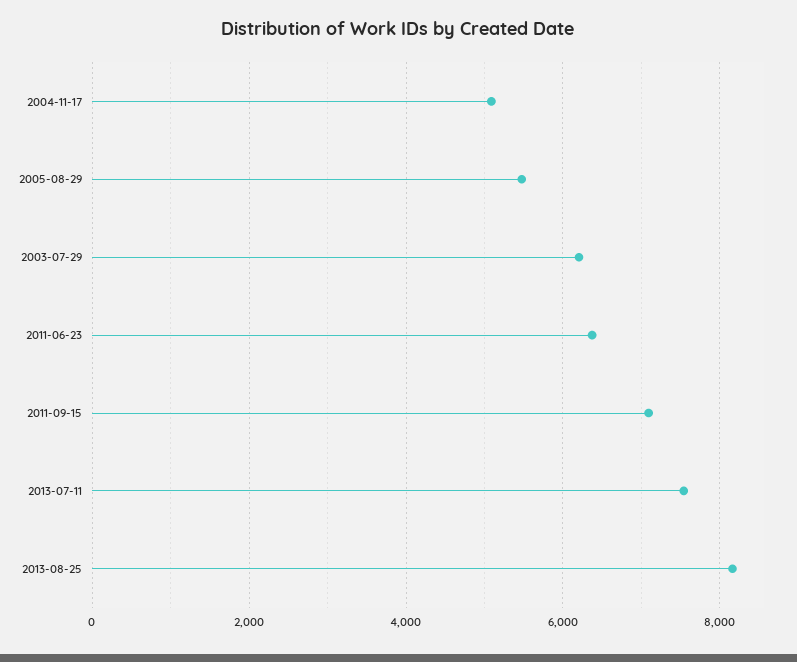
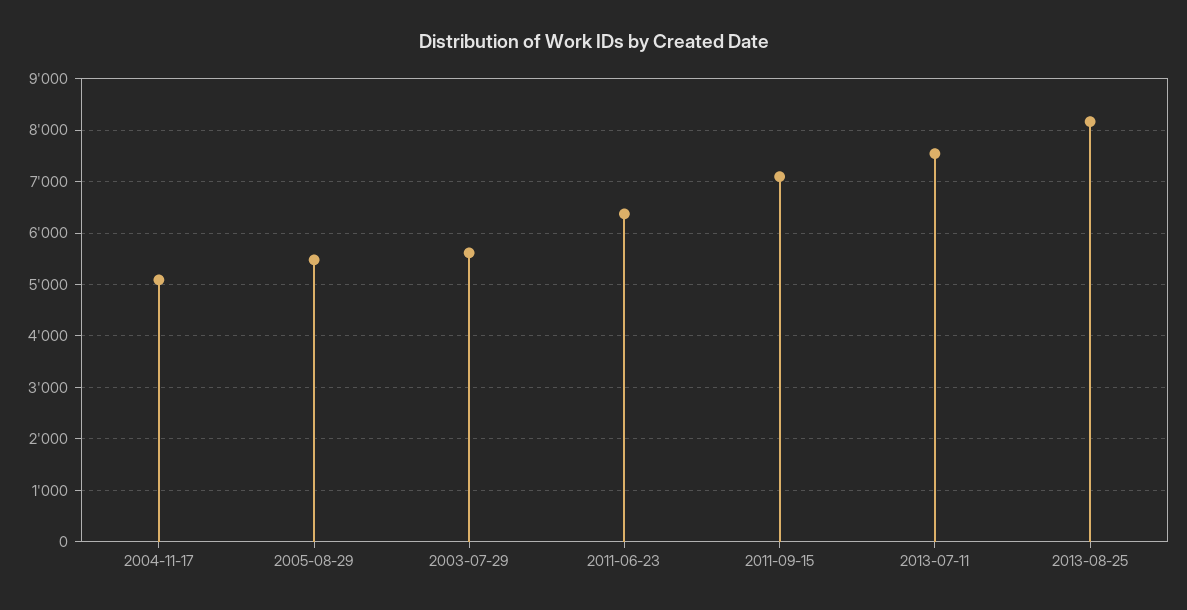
  {
    "2004-11-17": 5000,
    "2005-08-29": 5400,
-   "2003-07-29": 6200,
+   "2003-07-29": 5600,
    "2011-06-23": 6400,
    "2011-09-15": 7000,
    "2013-07-11": 7600,
    "2013-08-25": 8200
  }

